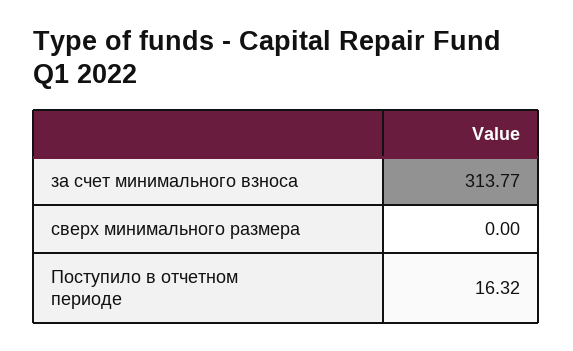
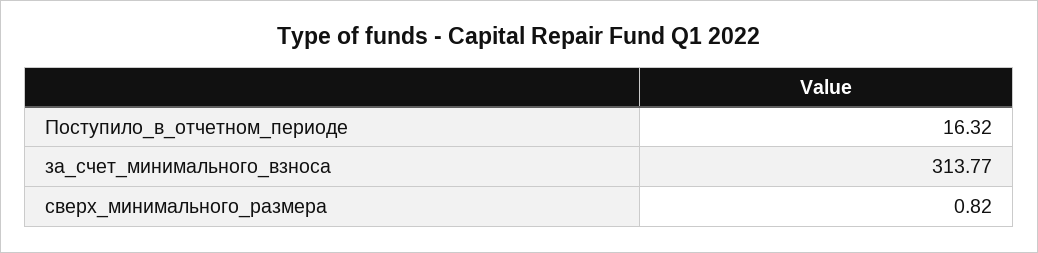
  {
    "за счет минимального взноса": 313.77,
-   "сверх минимального размера": 0,
+   "сверх минимального размера": 0.82,
    "Поступило в отчетном периоде": 16.32
  }

